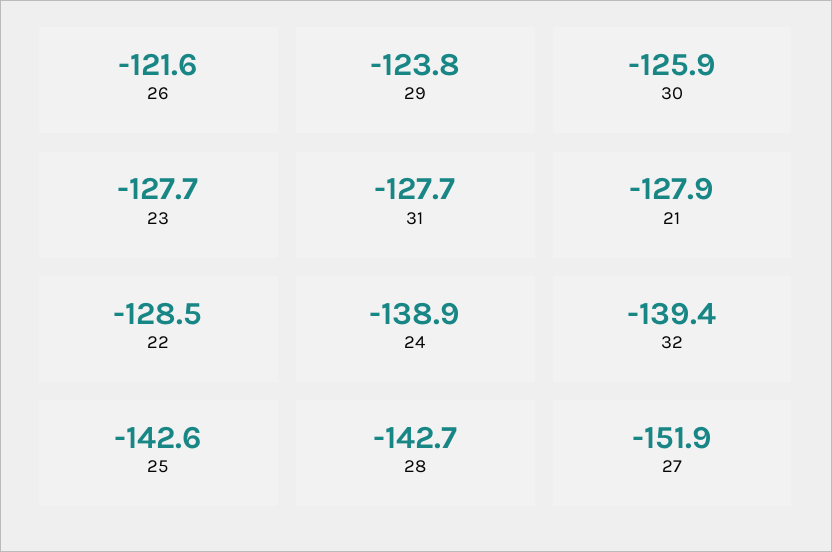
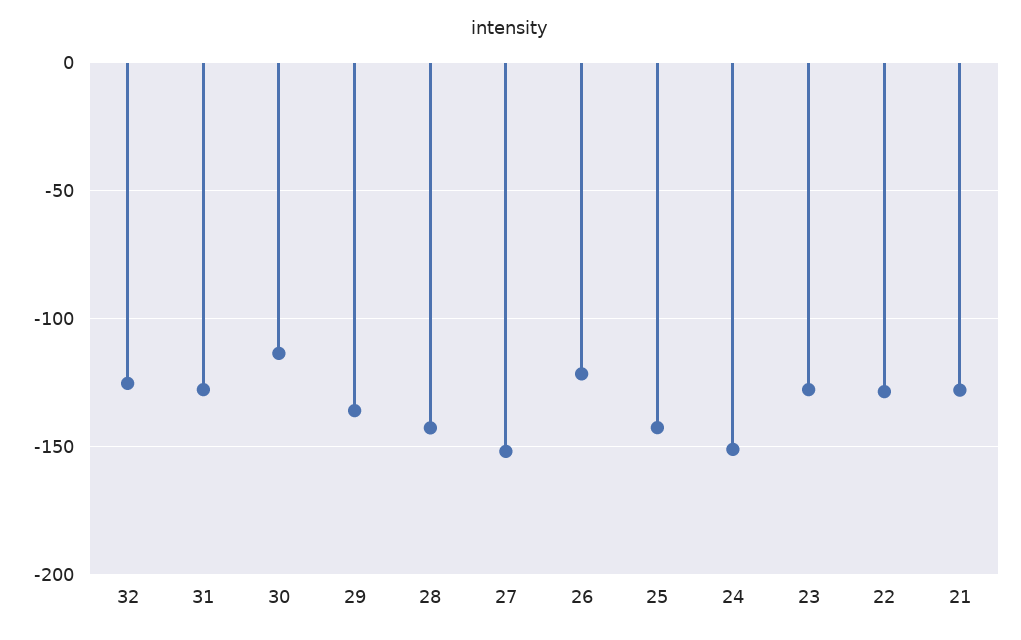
  {
    "26": -121.6,
-   "29": -123.8,
+   "29": -135,
-   "30": -125.9,
+   "30": -115,
    "23": -127.7,
    "31": -127.7,
    "21": -127.9,
    "22": -128.5,
-   "24": -138.9,
+   "24": -150,
-   "32": -139.4,
+   "32": -125,
    "25": -142.6,
    "28": -142.7,
    "27": -151.9
  }

